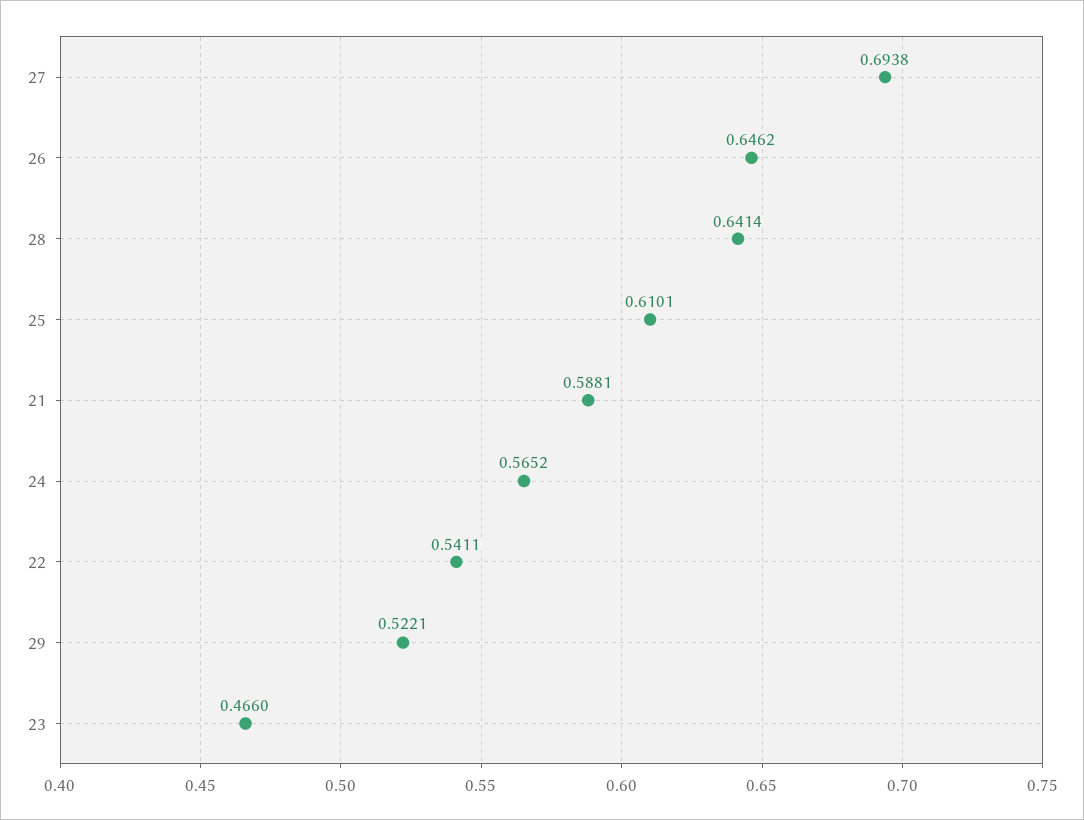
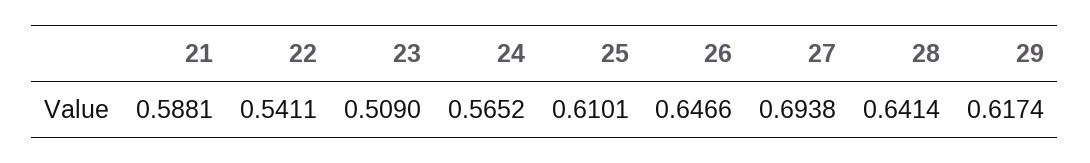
  {
    "27": 0.6938,
-   "26": 0.6462,
+   "26": 0.6466,
    "28": 0.6414,
    "25": 0.6101,
    "21": 0.5881,
    "24": 0.5652,
    "22": 0.5411,
-   "29": 0.5221,
+   "29": 0.6174,
-   "23": 0.466
+   "23": 0.509
  }

